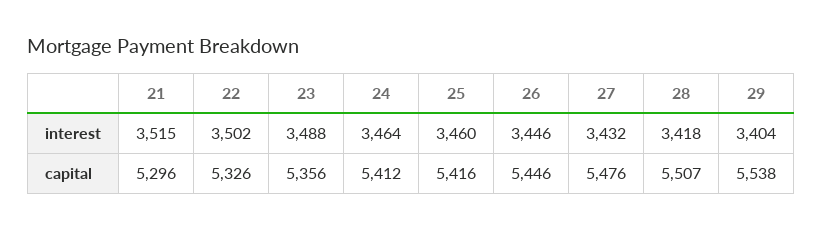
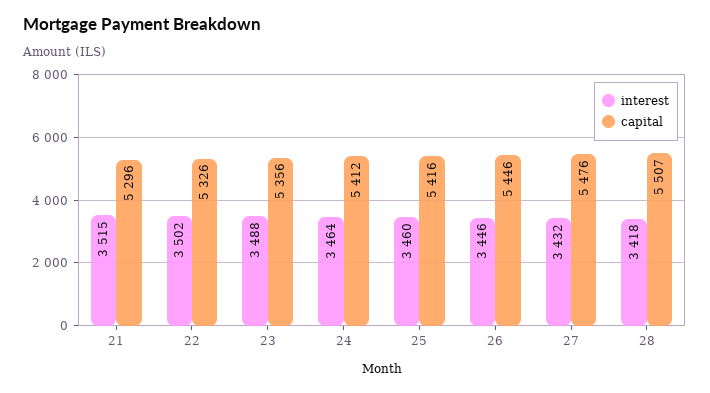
  {
    "interest": {
      "21": 3515,
      "22": 3502,
      "23": 3488,
      "24": 3464,
      "25": 3460,
      "26": 3446,
      "27": 3432,
-     "28": 3418,
+     "28": 3418
-     "29": 3404
    },
    "capital": {
      "21": 5296,
      "22": 5326,
      "23": 5356,
      "24": 5412,
      "25": 5416,
      "26": 5446,
      "27": 5476,
-     "28": 5507,
+     "28": 5507
-     "29": 5538
    }
  }

